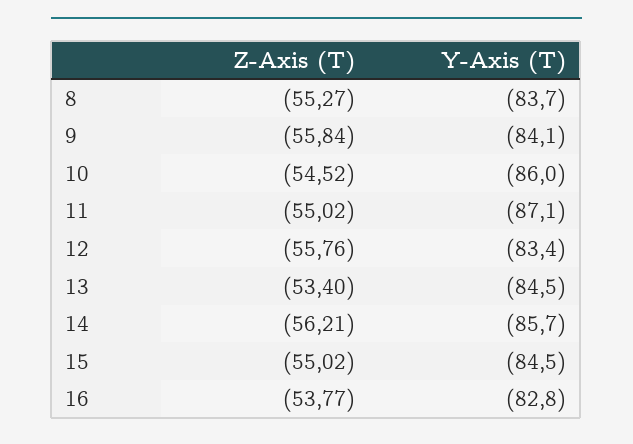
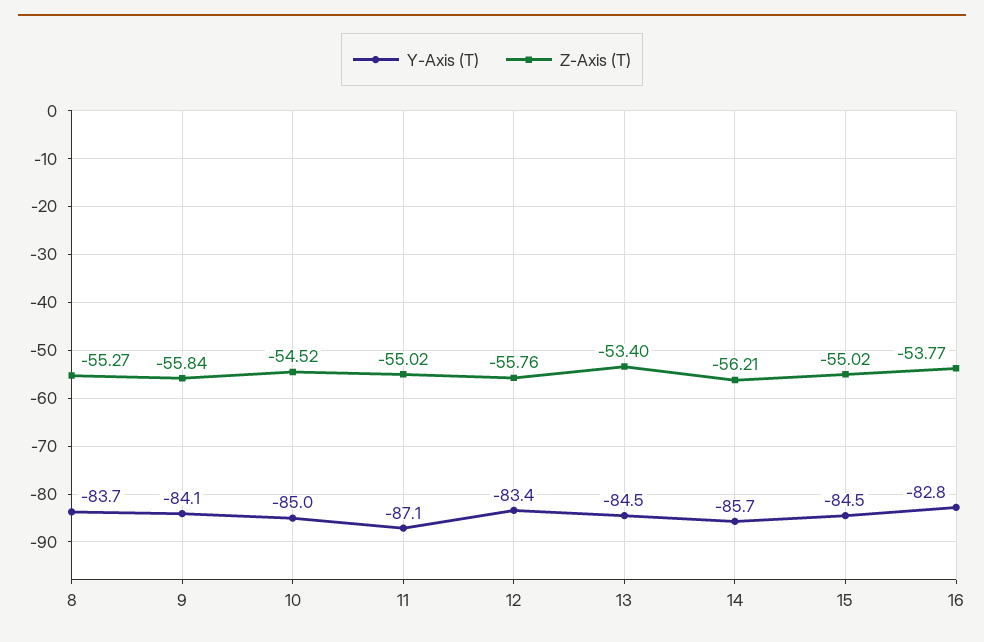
  {
    "Z-Axis (T)": {
      "8": -55.27,
      "9": -55.84,
      "10": -54.52,
      "11": -55.02,
      "12": -55.76,
      "13": -53.4,
      "14": -56.21,
      "15": -55.02,
      "16": -53.77
    },
    "Y-Axis (T)": {
      "8": -83.7,
      "9": -84.1,
-     "10": -86,
+     "10": -85,
      "11": -87.1,
      "12": -83.4,
      "13": -84.5,
      "14": -85.7,
      "15": -84.5,
      "16": -82.8
    }
  }

